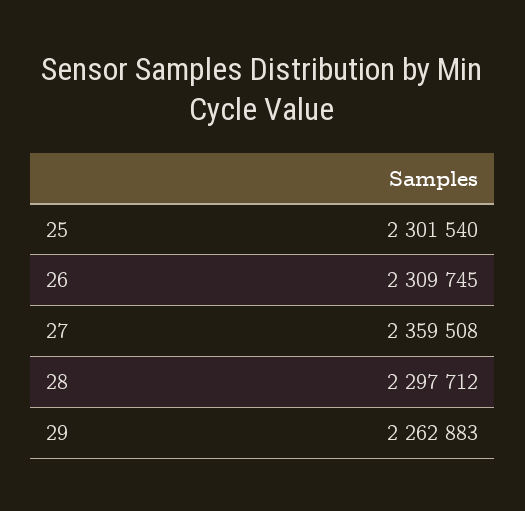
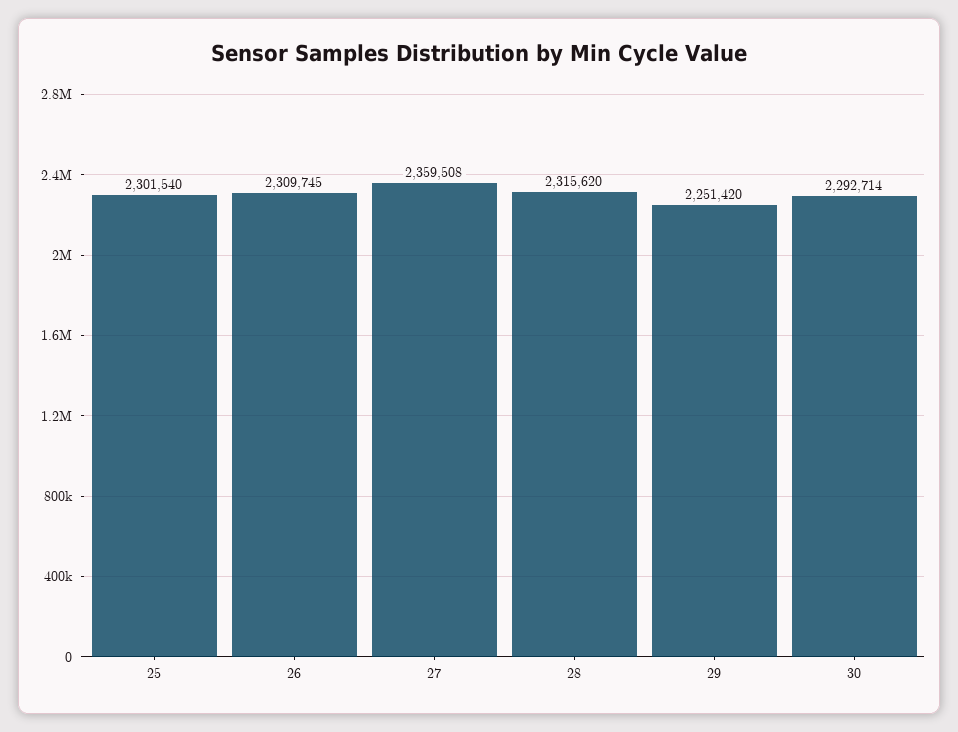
  {
    "25": 2301540,
    "26": 2309745,
    "27": 2359508,
-   "28": 2297712,
+   "28": 2315620,
-   "29": 2262883
+   "29": 2251420,
+   "30": 2292714
  }

